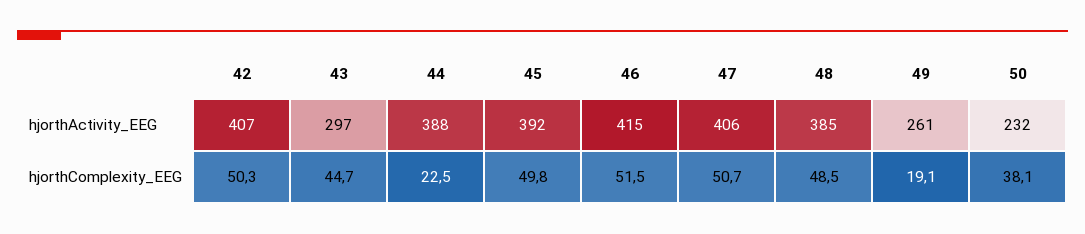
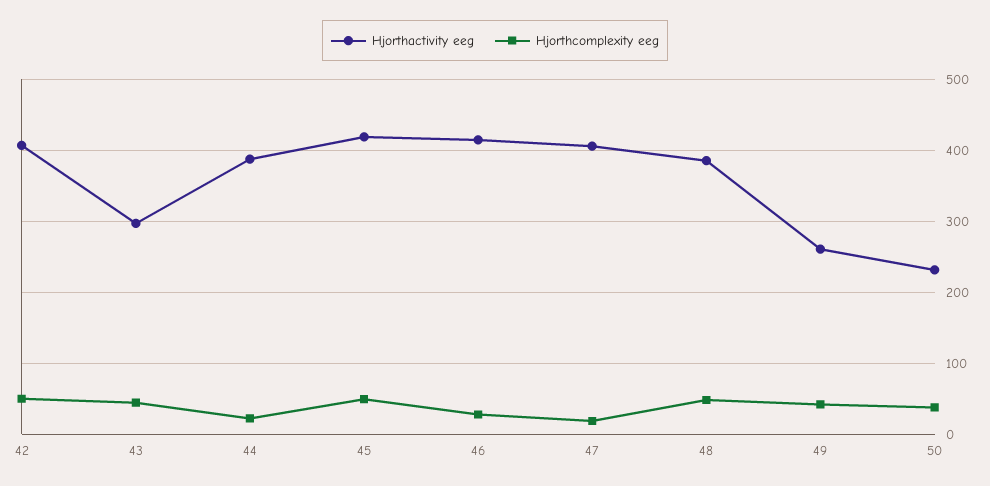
  {
    "hjorthActivity_EEG": {
      "42": 407,
      "43": 297,
      "44": 388,
-     "45": 392,
+     "45": 420,
      "46": 415,
      "47": 406,
      "48": 385,
      "49": 261,
      "50": 232
    },
    "hjorthComplexity_EEG": {
      "42": 50.3,
      "43": 44.7,
      "44": 22.5,
      "45": 49.8,
-     "46": 51.5,
+     "46": 30,
-     "47": 50.7,
+     "47": 20,
      "48": 48.5,
-     "49": 19.1,
+     "49": 40,
      "50": 38.1
    }
  }

